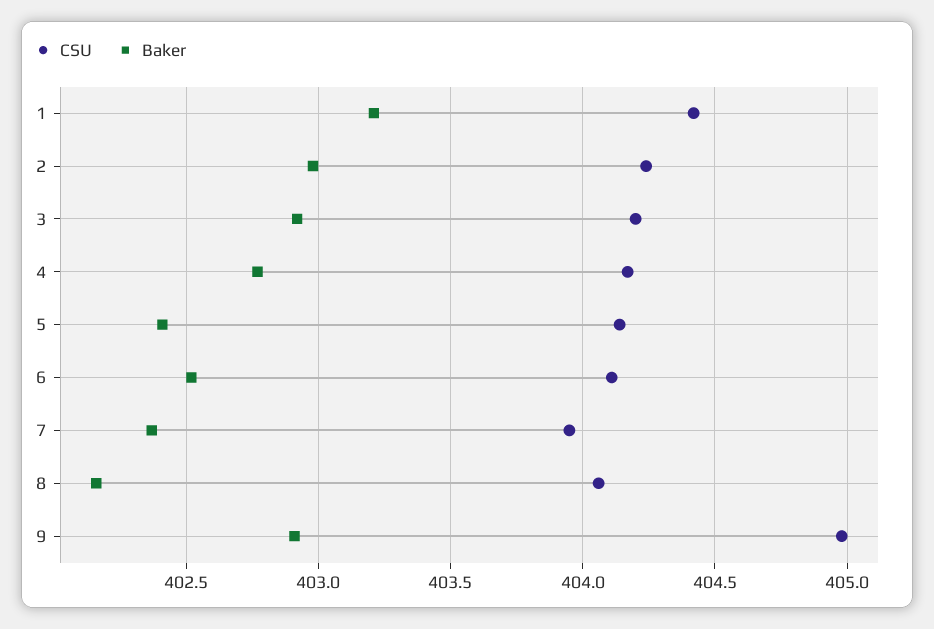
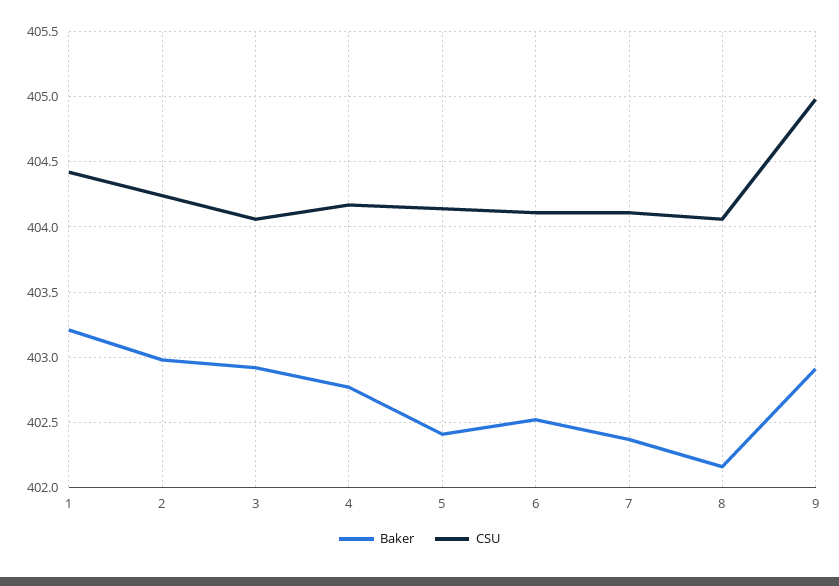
  {
    "CSU": {
      "1": 404.4,
      "2": 404.25,
-     "3": 404.2,
+     "3": 404.05,
      "4": 404.15,
      "5": 404.15,
      "6": 404.1,
-     "7": 403.95,
+     "7": 404.1,
      "8": 404.05,
      "9": 405
    },
    "Baker": {
      "1": 403.2,
      "2": 403,
      "3": 402.9,
      "4": 402.75,
      "5": 402.4,
      "6": 402.5,
      "7": 402.35,
      "8": 402.15,
      "9": 402.9
    }
  }

